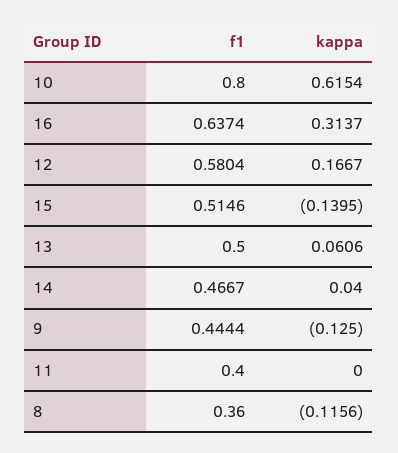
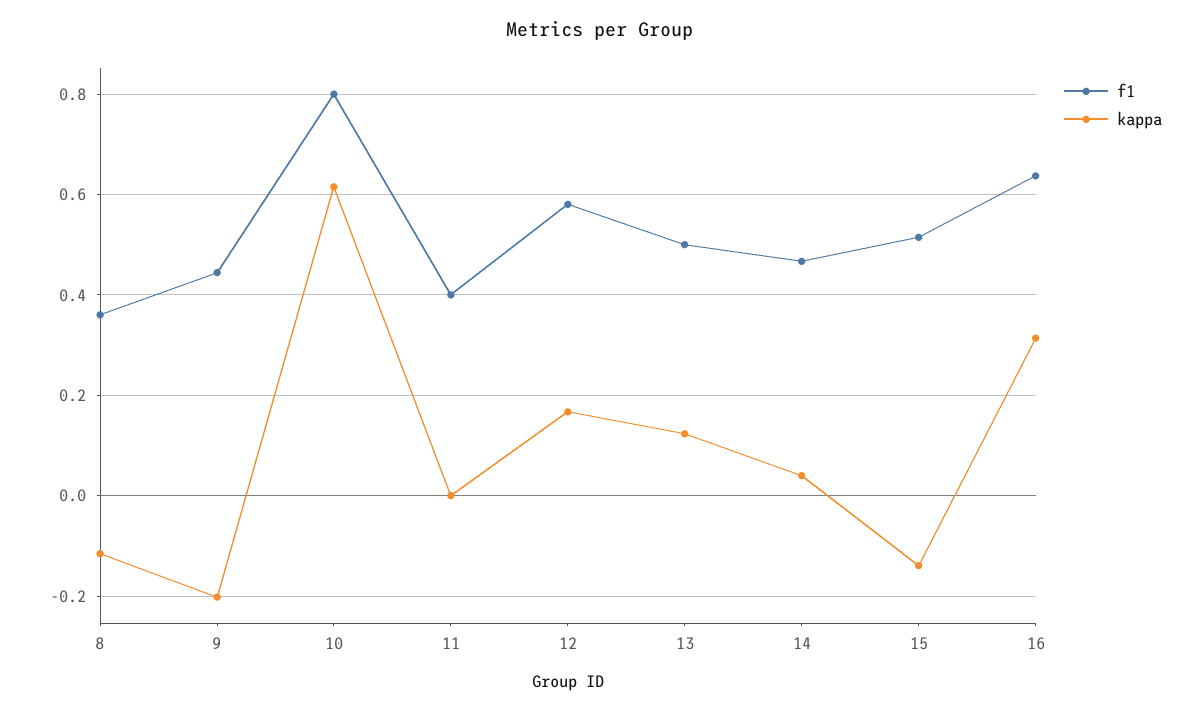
  {
    "f1": {
      "10": 0.8,
      "16": 0.6374,
      "12": 0.5804,
      "15": 0.5146,
      "13": 0.5,
      "14": 0.4667,
      "9": 0.4444,
      "11": 0.4,
      "8": 0.36
    },
    "kappa": {
      "10": 0.6154,
      "16": 0.3137,
      "12": 0.1667,
      "15": -0.1395,
-     "13": 0.0606,
+     "13": 0.12,
      "14": 0.04,
-     "9": -0.125,
+     "9": -0.2,
      "11": 0,
      "8": -0.1156
    }
  }

